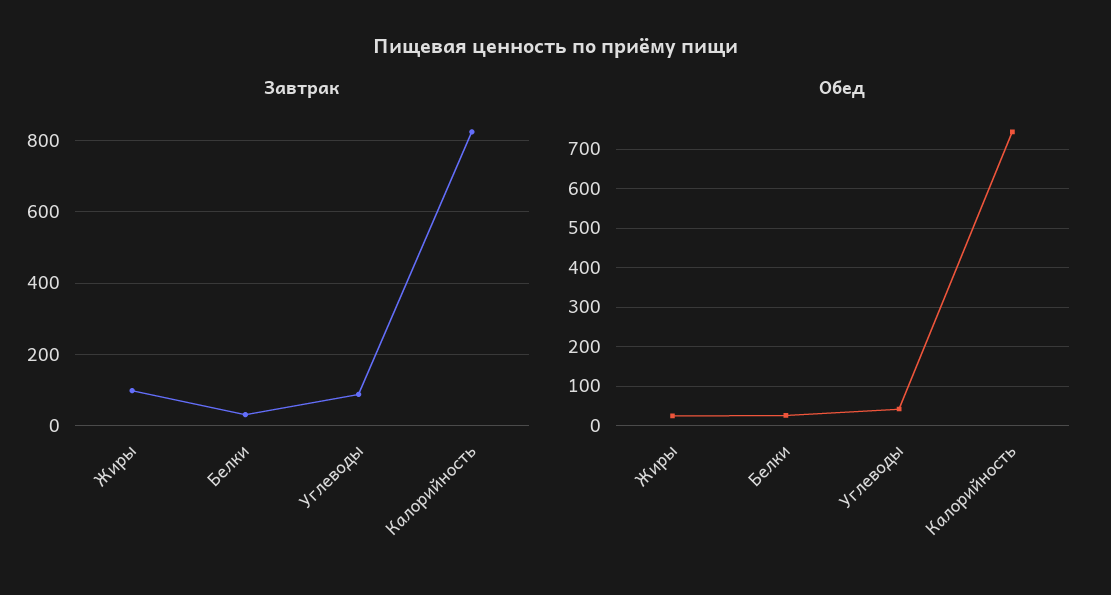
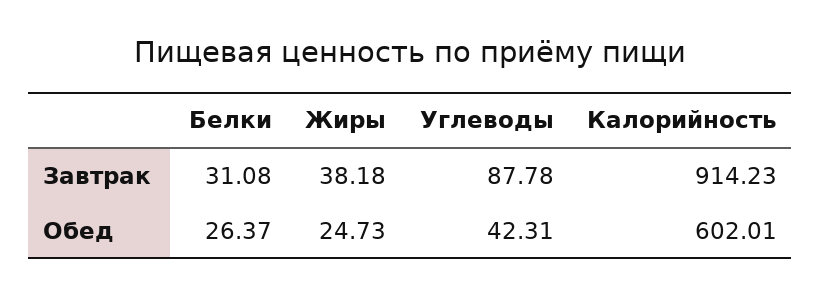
  {
    "Завтрак": {
-     "Жиры": 100,
+     "Жиры": 38.18,
      "Белки": 31.08,
      "Углеводы": 87.78,
-     "Калорийность": 820
+     "Калорийность": 914.23
    },
    "Обед": {
      "Жиры": 24.73,
      "Белки": 26.37,
      "Углеводы": 42.31,
-     "Калорийность": 740
+     "Калорийность": 602.01
    }
  }

